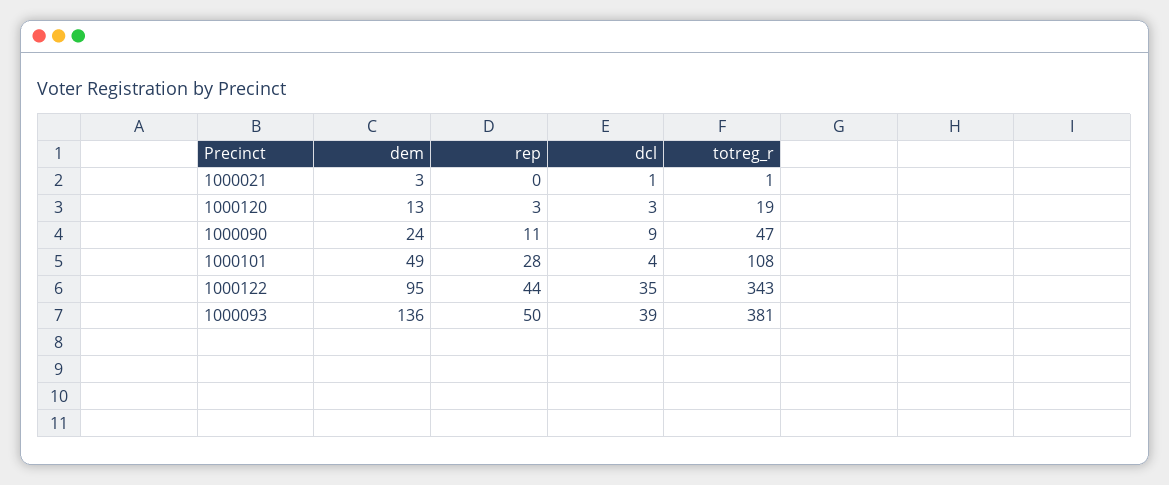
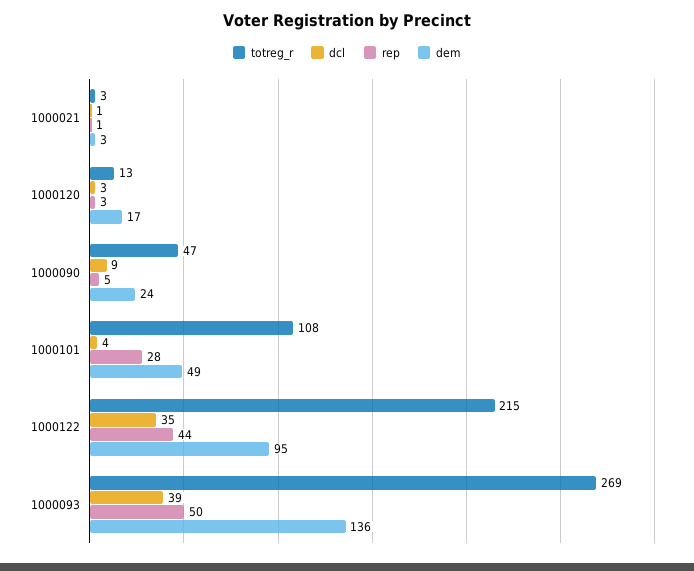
  {
    "dem": {
      "1000021": 3,
-     "1000120": 13,
+     "1000120": 17,
      "1000090": 24,
      "1000101": 49,
      "1000122": 95,
      "1000093": 136
    },
    "rep": {
-     "1000021": 0,
+     "1000021": 1,
      "1000120": 3,
-     "1000090": 11,
+     "1000090": 5,
      "1000101": 28,
      "1000122": 44,
      "1000093": 50
    },
    "dcl": {
      "1000021": 1,
      "1000120": 3,
      "1000090": 9,
      "1000101": 4,
      "1000122": 35,
      "1000093": 39
    },
    "totreg_r": {
-     "1000021": 1,
+     "1000021": 3,
-     "1000120": 19,
+     "1000120": 13,
      "1000090": 47,
      "1000101": 108,
-     "1000122": 343,
+     "1000122": 215,
-     "1000093": 381
+     "1000093": 269
    }
  }

